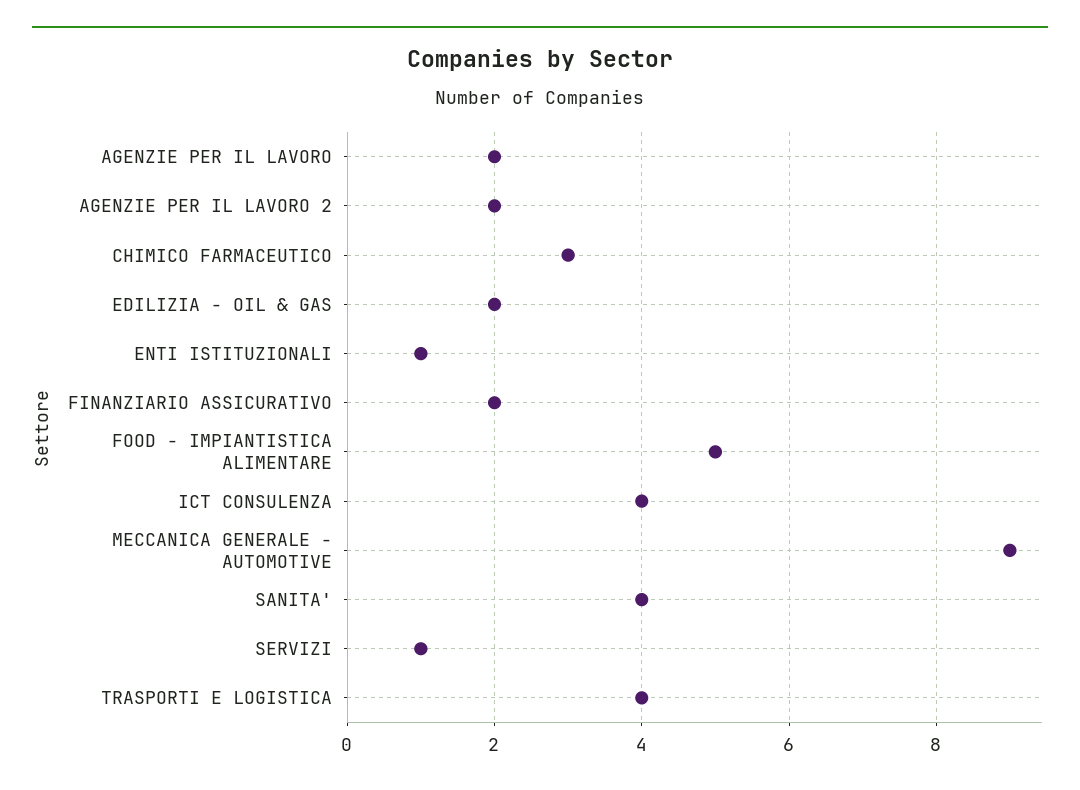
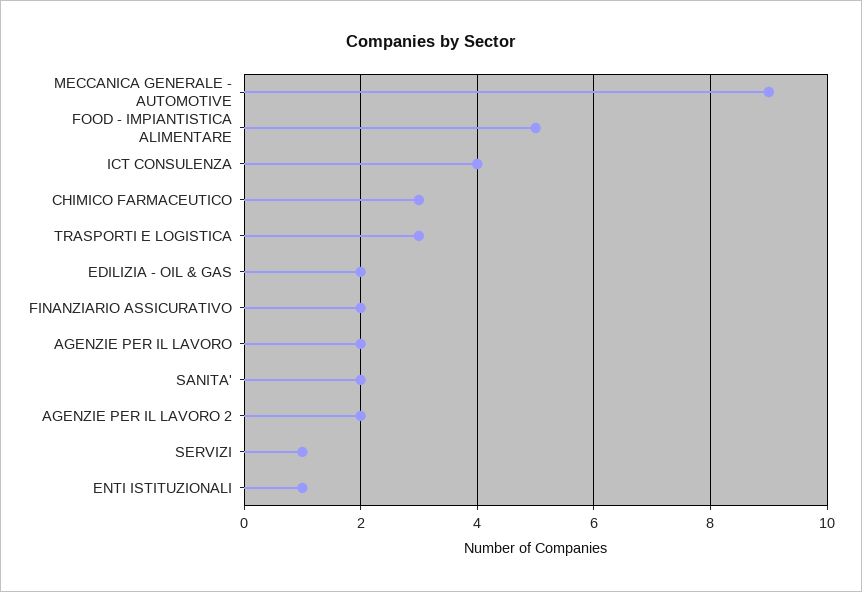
  {
    "AGENZIE PER IL LAVORO": 2,
    "AGENZIE PER IL LAVORO 2": 2,
    "CHIMICO FARMACEUTICO": 3,
    "EDILIZIA - OIL & GAS": 2,
    "ENTI ISTITUZIONALI": 1,
    "FINANZIARIO ASSICURATIVO": 2,
    "FOOD - IMPIANTISTICA ALIMENTARE": 5,
    "ICT CONSULENZA": 4,
    "MECCANICA GENERALE - AUTOMOTIVE": 9,
-   "SANITA'": 4,
+   "SANITA'": 2,
    "SERVIZI": 1,
-   "TRASPORTI E LOGISTICA": 4
+   "TRASPORTI E LOGISTICA": 3
  }

